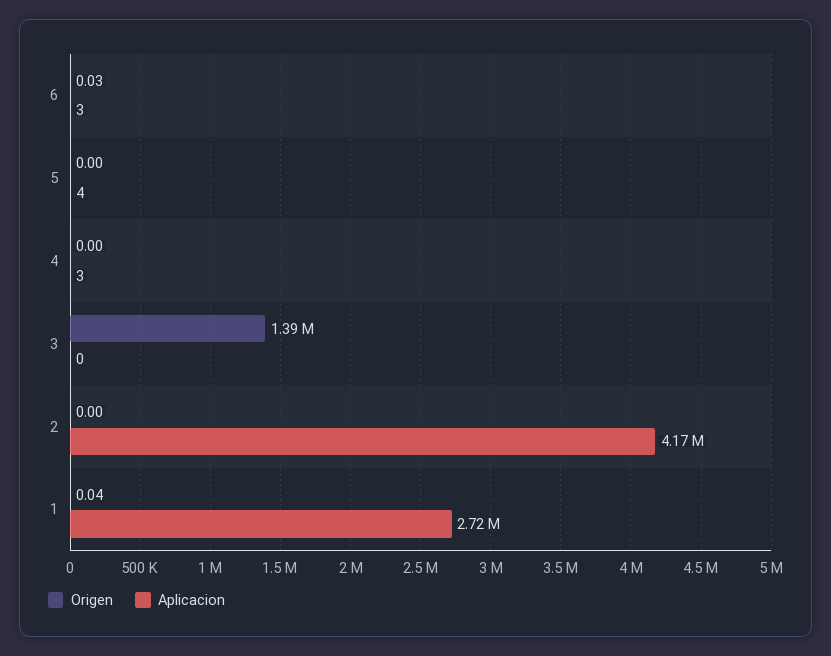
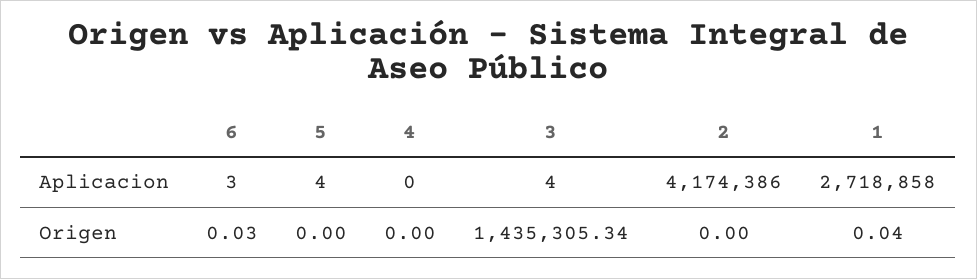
  {
    "Origen": {
      "6": 0.03,
      "5": 0,
      "4": 0,
-     "3": 1390000,
+     "3": 1435305.34,
      "2": 0,
      "1": 0.04
    },
    "Aplicacion": {
      "6": 3,
      "5": 4,
-     "4": 3,
+     "4": 0,
-     "3": 0,
+     "3": 4,
      "2": 4174386,
      "1": 2718858
    }
  }

